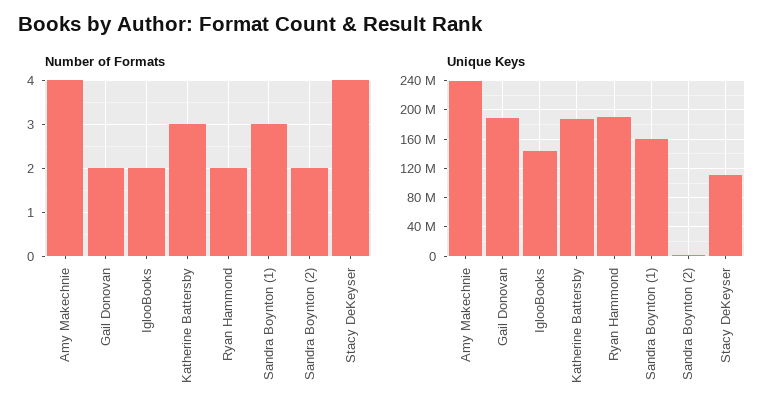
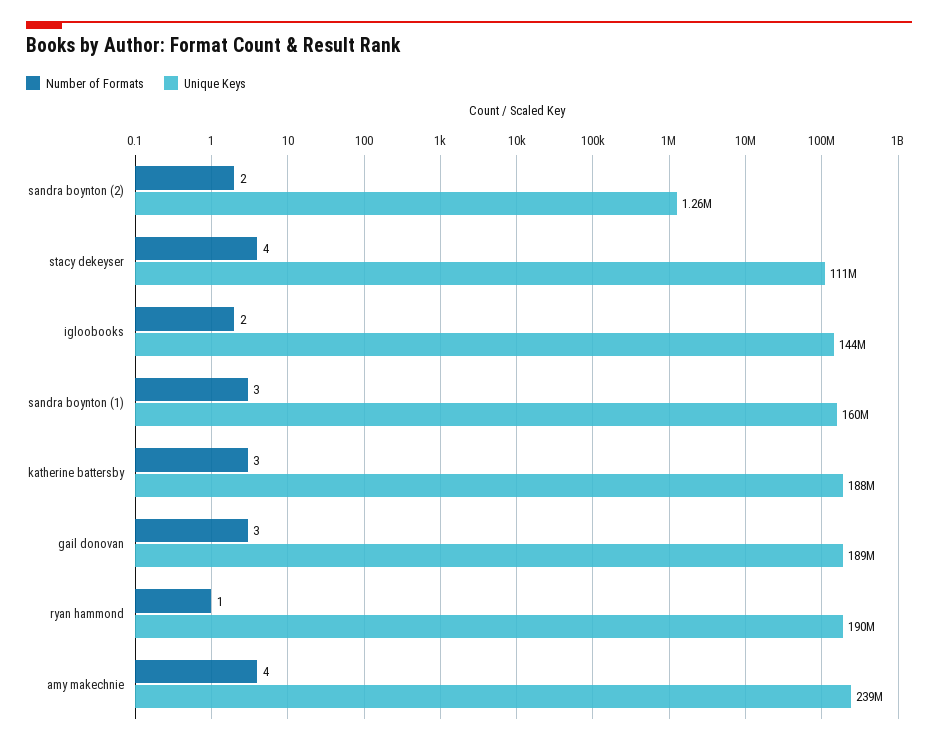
  {
    "Number of Formats": {
      "Amy Makechnie": 4,
-     "Gail Donovan": 2,
+     "Gail Donovan": 3,
      "IglooBooks": 2,
      "Katherine Battersby": 3,
-     "Ryan Hammond": 2,
+     "Ryan Hammond": 1,
      "Sandra Boynton (1)": 3,
      "Sandra Boynton (2)": 2,
      "Stacy DeKeyser": 4
    },
    "Unique Keys": {
      "Amy Makechnie": 239000000,
      "Gail Donovan": 189000000,
      "IglooBooks": 144000000,
      "Katherine Battersby": 188000000,
      "Ryan Hammond": 190000000,
      "Sandra Boynton (1)": 160000000,
      "Sandra Boynton (2)": 1260000,
      "Stacy DeKeyser": 111000000
    }
  }

